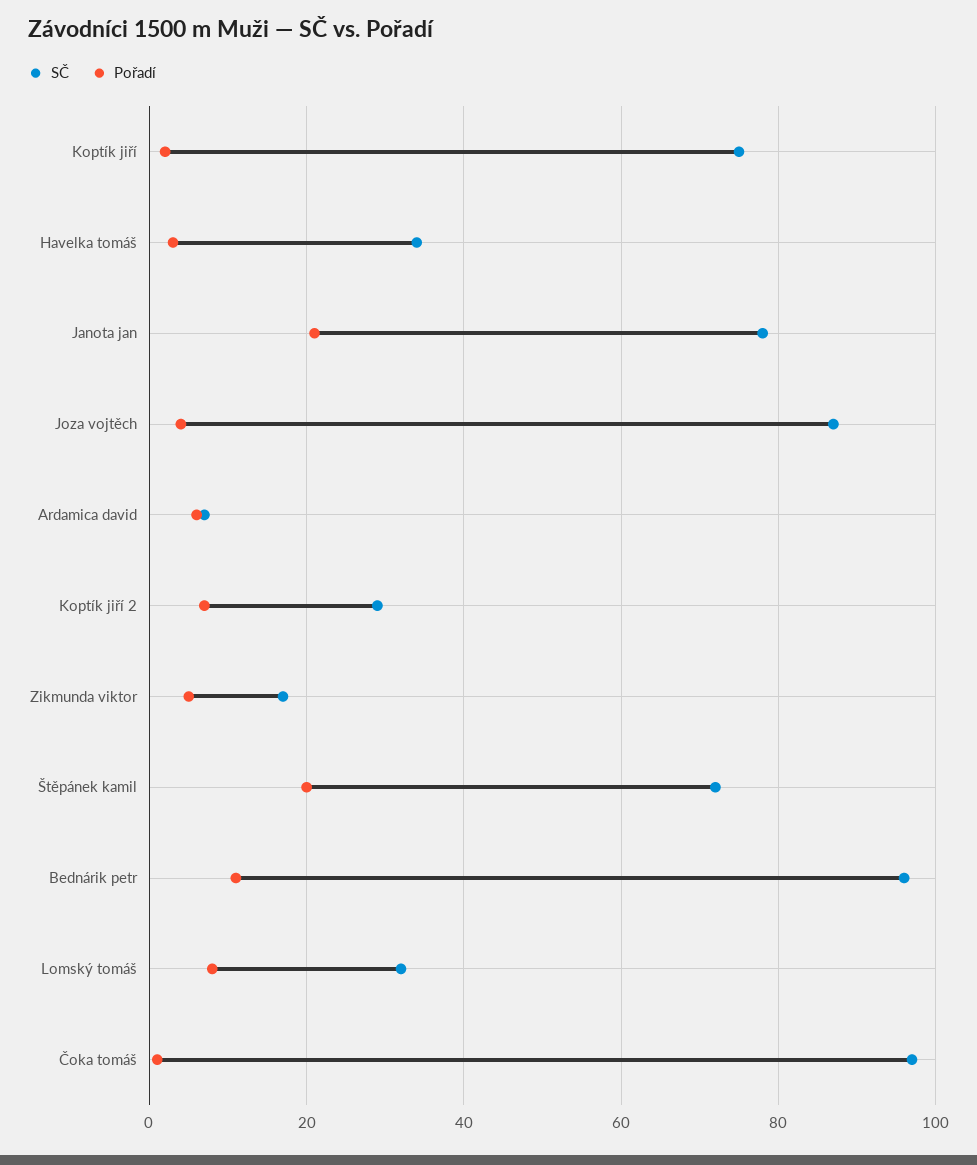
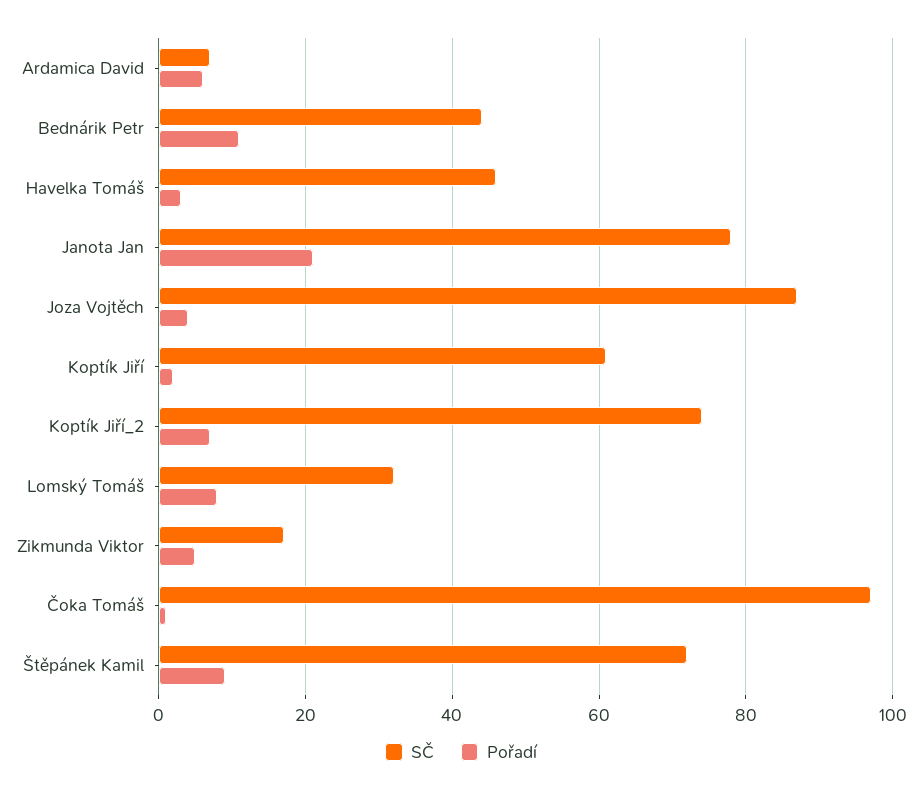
  {
    "SČ": {
-     "Koptík jiří": 75,
+     "Koptík jiří": 60,
-     "Havelka tomáš": 35,
+     "Havelka tomáš": 45,
      "Janota jan": 80,
      "Joza vojtěch": 85,
      "Ardamica david": 5,
-     "Koptík jiří 2": 30,
+     "Koptík jiří 2": 75,
      "Zikmunda viktor": 15,
      "Štěpánek kamil": 70,
-     "Bednárik petr": 95,
+     "Bednárik petr": 45,
      "Lomský tomáš": 30,
      "Čoka tomáš": 95
    },
    "Pořadí": {
      "Koptík jiří": 0,
      "Havelka tomáš": 5,
      "Janota jan": 20,
      "Joza vojtěch": 5,
      "Ardamica david": 5,
      "Koptík jiří 2": 5,
      "Zikmunda viktor": 5,
-     "Štěpánek kamil": 20,
+     "Štěpánek kamil": 10,
      "Bednárik petr": 10,
      "Lomský tomáš": 10,
      "Čoka tomáš": 0
    }
  }

